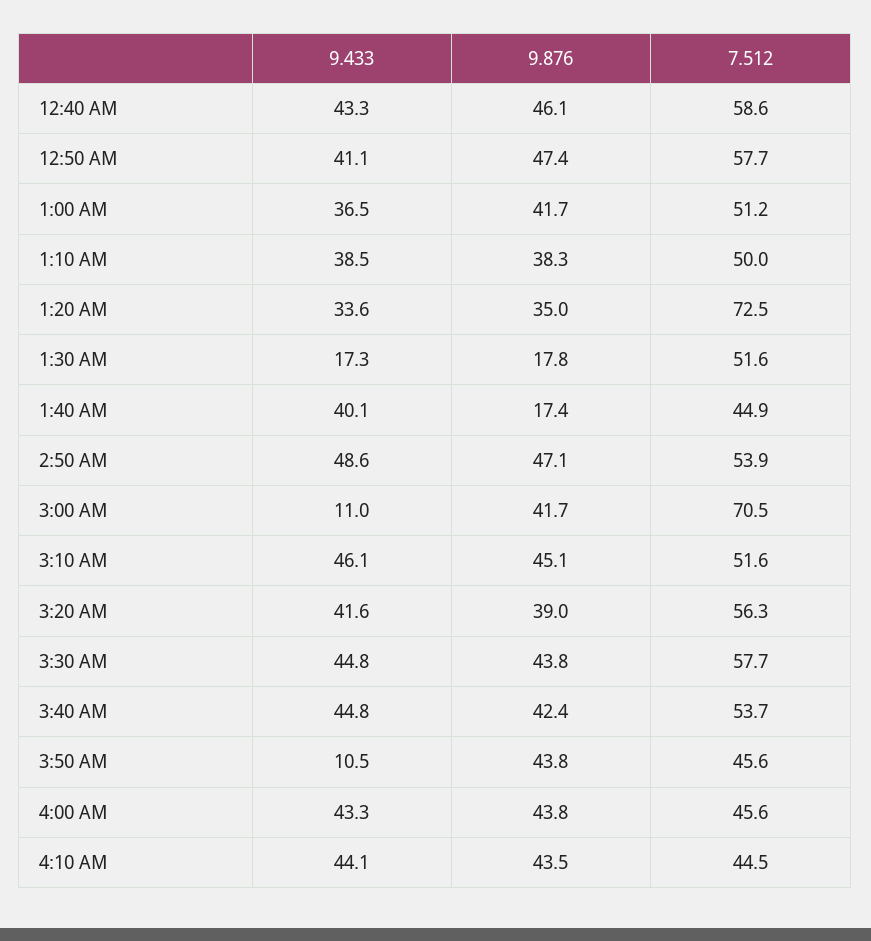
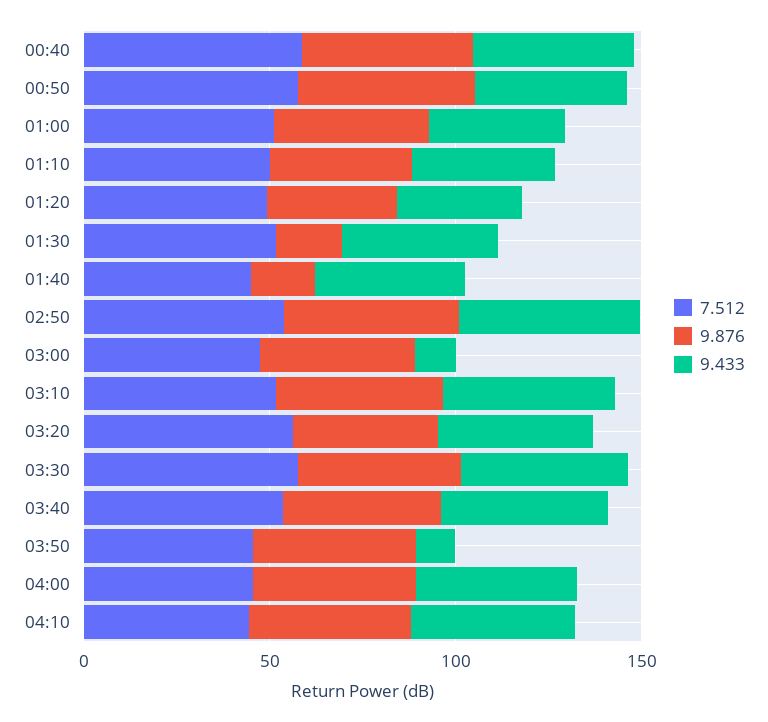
  {
    "9.433": {
      "12:40 AM": 43.3,
      "12:50 AM": 41.1,
      "1:00 AM": 36.5,
      "1:10 AM": 38.5,
      "1:20 AM": 33.6,
-     "1:30 AM": 17.3,
+     "1:30 AM": 40,
      "1:40 AM": 40.1,
      "2:50 AM": 48.6,
      "3:00 AM": 11,
      "3:10 AM": 46.1,
      "3:20 AM": 41.6,
      "3:30 AM": 44.8,
      "3:40 AM": 44.8,
      "3:50 AM": 10.5,
      "4:00 AM": 43.3,
      "4:10 AM": 44.1
    },
    "9.876": {
      "12:40 AM": 46.1,
      "12:50 AM": 47.4,
      "1:00 AM": 41.7,
      "1:10 AM": 38.3,
      "1:20 AM": 35,
      "1:30 AM": 17.8,
      "1:40 AM": 17.4,
      "2:50 AM": 47.1,
      "3:00 AM": 41.7,
      "3:10 AM": 45.1,
      "3:20 AM": 39,
      "3:30 AM": 43.8,
      "3:40 AM": 42.4,
      "3:50 AM": 43.8,
      "4:00 AM": 43.8,
      "4:10 AM": 43.5
    },
    "7.512": {
      "12:40 AM": 58.6,
      "12:50 AM": 57.7,
      "1:00 AM": 51.2,
      "1:10 AM": 50,
-     "1:20 AM": 72.5,
+     "1:20 AM": 50,
      "1:30 AM": 51.6,
      "1:40 AM": 44.9,
      "2:50 AM": 53.9,
-     "3:00 AM": 70.5,
+     "3:00 AM": 50,
      "3:10 AM": 51.6,
      "3:20 AM": 56.3,
      "3:30 AM": 57.7,
      "3:40 AM": 53.7,
      "3:50 AM": 45.6,
      "4:00 AM": 45.6,
      "4:10 AM": 44.5
    }
  }

